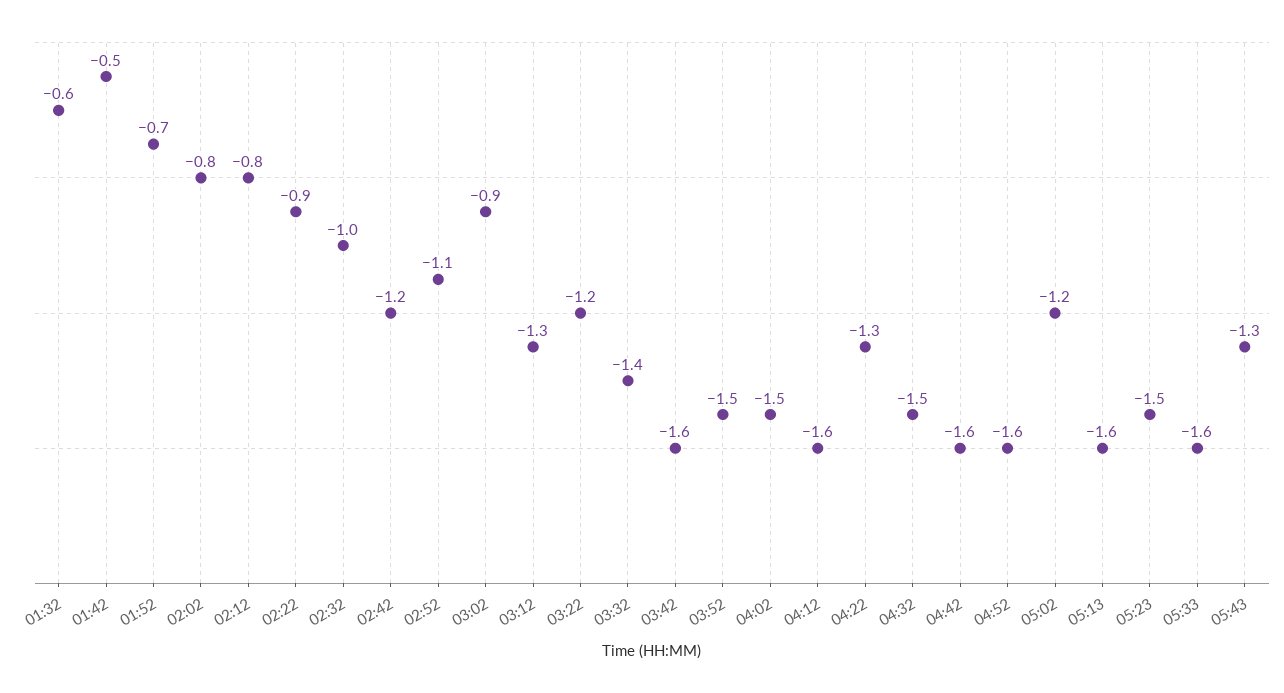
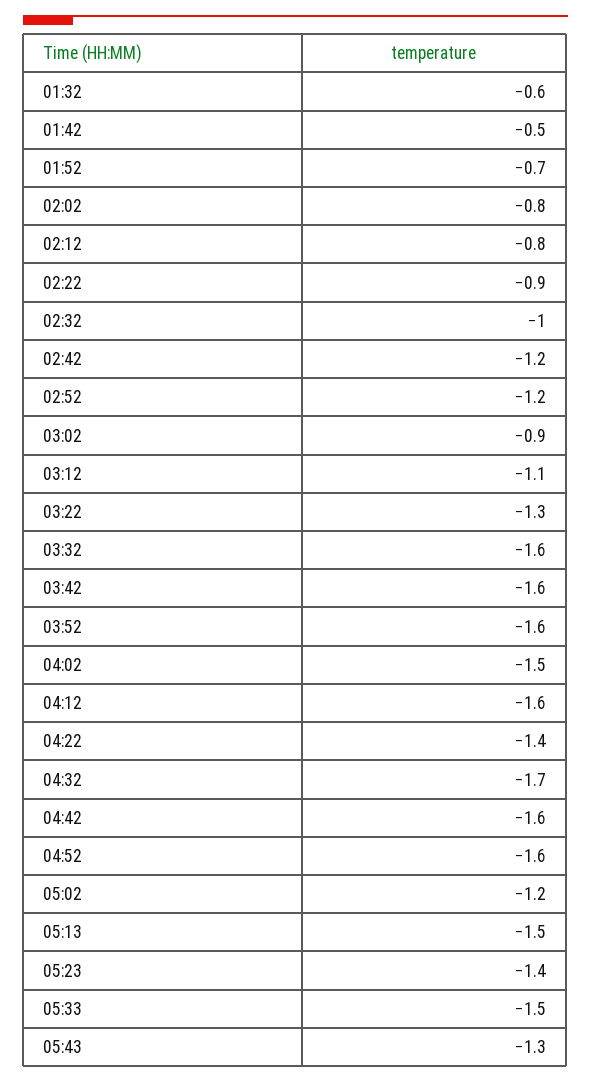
  {
    "01:32": -0.6,
    "01:42": -0.5,
    "01:52": -0.7,
    "02:02": -0.8,
    "02:12": -0.8,
    "02:22": -0.9,
    "02:32": -1,
    "02:42": -1.2,
-   "02:52": -1.1,
+   "02:52": -1.2,
    "03:02": -0.9,
-   "03:12": -1.3,
+   "03:12": -1.1,
-   "03:22": -1.2,
+   "03:22": -1.3,
-   "03:32": -1.4,
+   "03:32": -1.6,
    "03:42": -1.6,
-   "03:52": -1.5,
+   "03:52": -1.6,
    "04:02": -1.5,
    "04:12": -1.6,
-   "04:22": -1.3,
+   "04:22": -1.4,
-   "04:32": -1.5,
+   "04:32": -1.7,
    "04:42": -1.6,
    "04:52": -1.6,
    "05:02": -1.2,
-   "05:13": -1.6,
+   "05:13": -1.5,
-   "05:23": -1.5,
+   "05:23": -1.4,
-   "05:33": -1.6,
+   "05:33": -1.5,
    "05:43": -1.3
  }

